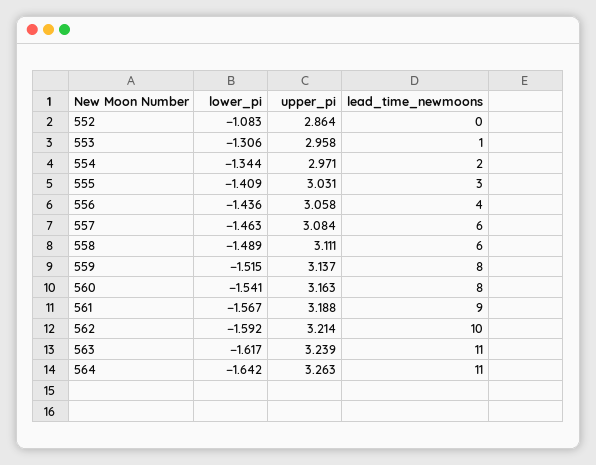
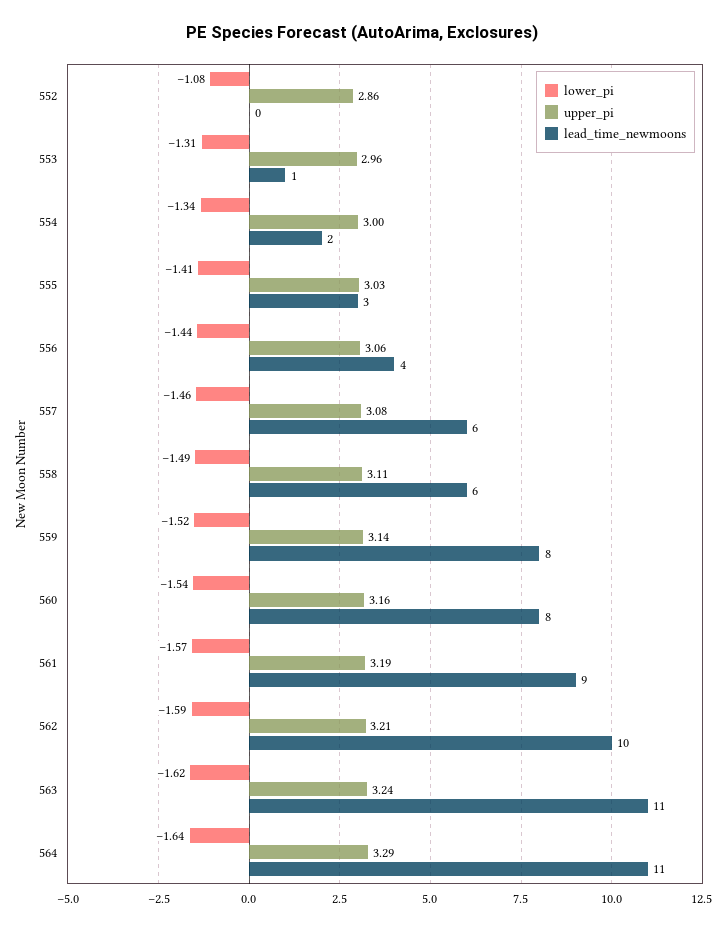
  {
    "lower_pi": {
      "552": -1.083,
      "553": -1.306,
      "554": -1.344,
      "555": -1.409,
      "556": -1.436,
      "557": -1.463,
      "558": -1.489,
      "559": -1.515,
      "560": -1.541,
      "561": -1.567,
      "562": -1.592,
      "563": -1.617,
      "564": -1.642
    },
    "upper_pi": {
      "552": 2.864,
      "553": 2.958,
-     "554": 2.971,
+     "554": 3,
      "555": 3.031,
      "556": 3.058,
      "557": 3.084,
      "558": 3.111,
      "559": 3.137,
      "560": 3.163,
      "561": 3.188,
      "562": 3.214,
      "563": 3.239,
-     "564": 3.263
+     "564": 3.29
    },
    "lead_time_newmoons": {
      "552": 0,
      "553": 1,
      "554": 2,
      "555": 3,
      "556": 4,
      "557": 6,
      "558": 6,
      "559": 8,
      "560": 8,
      "561": 9,
      "562": 10,
      "563": 11,
      "564": 11
    }
  }

